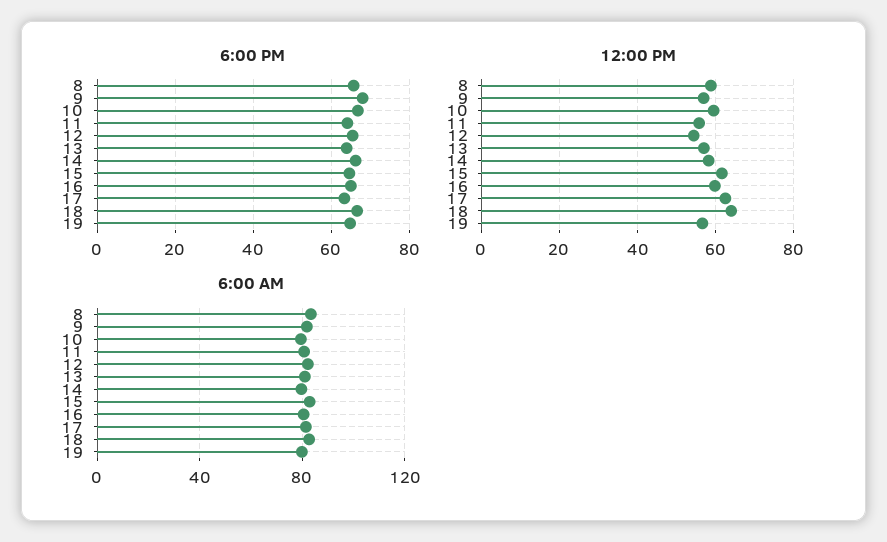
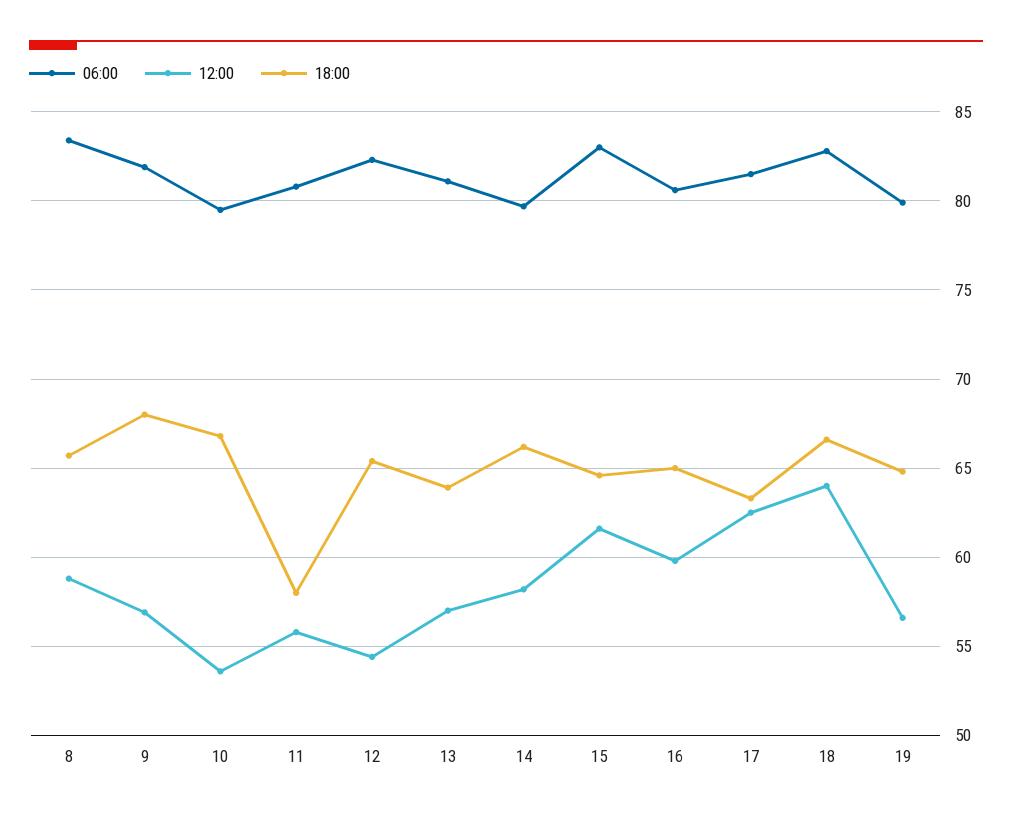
  {
    "6:00 PM": {
      "8": 65.5,
      "9": 68,
      "10": 67,
-     "11": 64,
+     "11": 58,
      "12": 65.5,
      "13": 64,
      "14": 66,
      "15": 64.5,
      "16": 65,
      "17": 63.5,
      "18": 66.5,
      "19": 65
    },
    "12:00 PM": {
      "8": 59,
      "9": 57,
-     "10": 60,
+     "10": 53.5,
      "11": 56,
      "12": 54.5,
      "13": 57,
      "14": 58,
      "15": 61.5,
      "16": 60,
      "17": 62.5,
      "18": 64,
      "19": 56.5
    },
    "6:00 AM": {
      "8": 83.5,
      "9": 82,
      "10": 79.5,
      "11": 81,
      "12": 82.5,
      "13": 81,
      "14": 79.5,
      "15": 83,
      "16": 80.5,
      "17": 81.5,
      "18": 83,
      "19": 80
    }
  }

